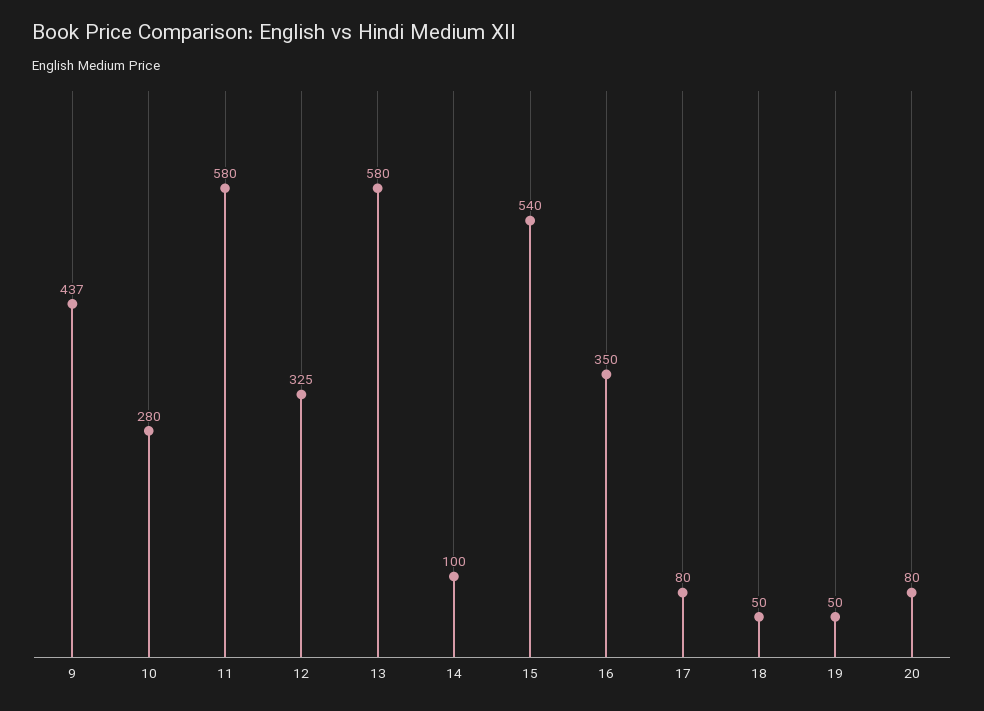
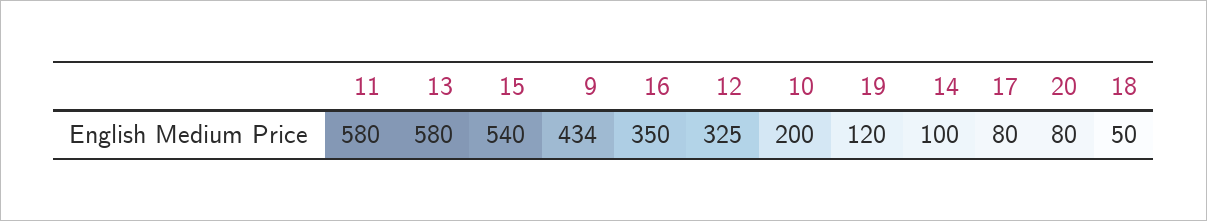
  {
-   "9": 437,
+   "9": 434,
-   "10": 280,
+   "10": 200,
    "11": 580,
    "12": 325,
    "13": 580,
    "14": 100,
    "15": 540,
    "16": 350,
    "17": 80,
    "18": 50,
-   "19": 50,
+   "19": 120,
    "20": 80
  }

